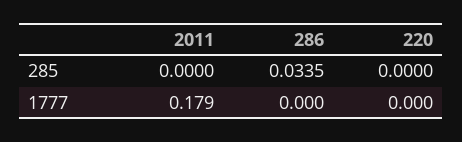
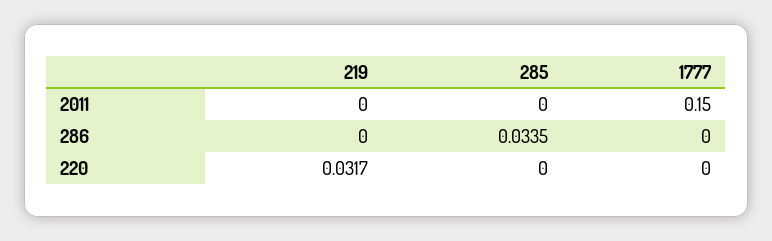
  {
    "2011": {
      "285": 0,
-     "1777": 0.179
+     "1777": 0.15,
+     "219": 0
    },
    "286": {
      "285": 0.0335,
-     "1777": 0
+     "1777": 0,
+     "219": 0
    },
    "220": {
      "285": 0,
-     "1777": 0
+     "1777": 0,
+     "219": 0.0317
    }
  }

